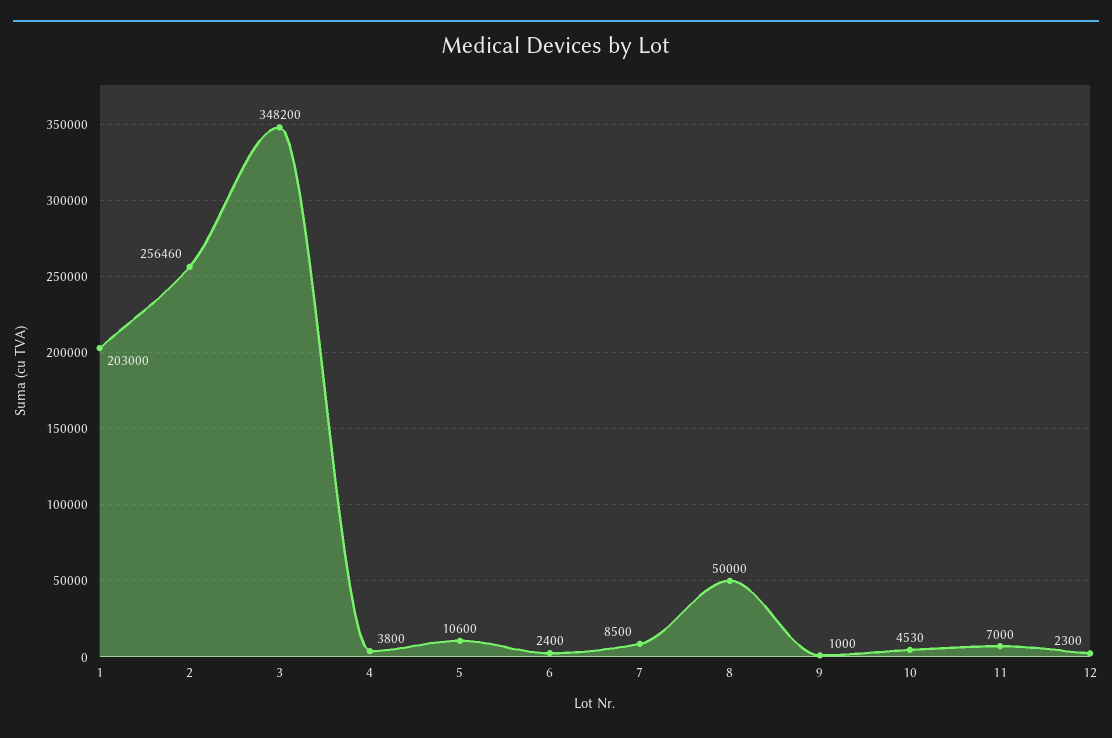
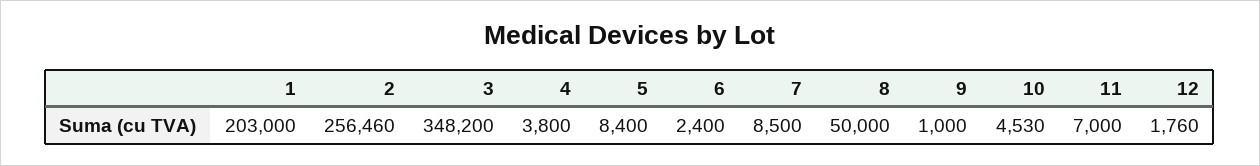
  {
    "1": 203000,
    "2": 256460,
    "3": 348200,
    "4": 3800,
-   "5": 10600,
+   "5": 8400,
    "6": 2400,
    "7": 8500,
    "8": 50000,
    "9": 1000,
    "10": 4530,
    "11": 7000,
-   "12": 2300
+   "12": 1760
  }

